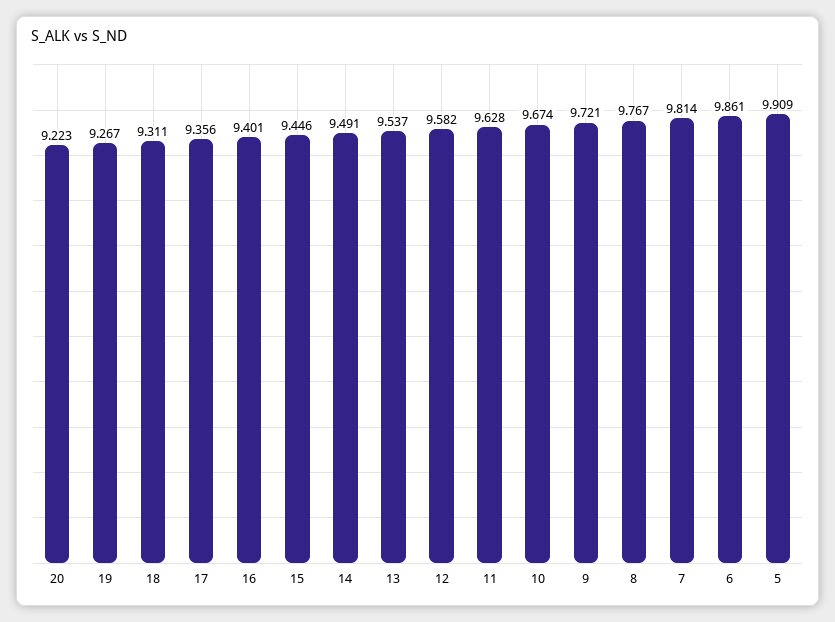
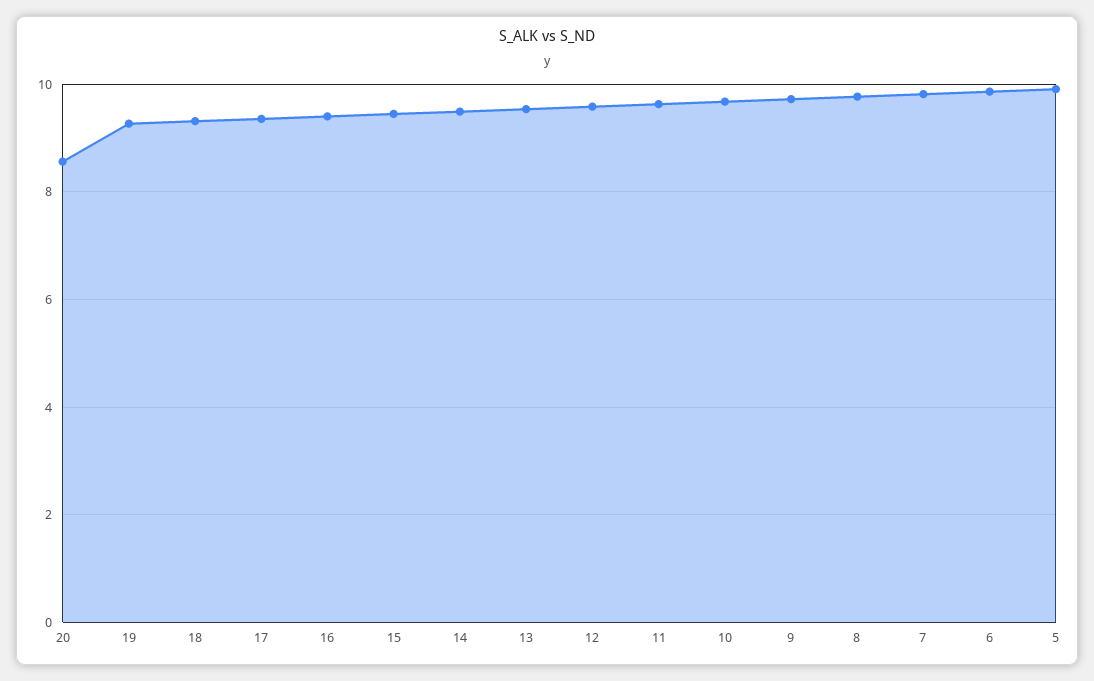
  {
-   "20": 9.223,
+   "20": 8.6,
    "19": 9.267,
    "18": 9.311,
    "17": 9.356,
    "16": 9.401,
    "15": 9.446,
    "14": 9.491,
    "13": 9.537,
    "12": 9.582,
    "11": 9.628,
    "10": 9.674,
    "9": 9.721,
    "8": 9.767,
    "7": 9.814,
    "6": 9.861,
    "5": 9.909
  }

